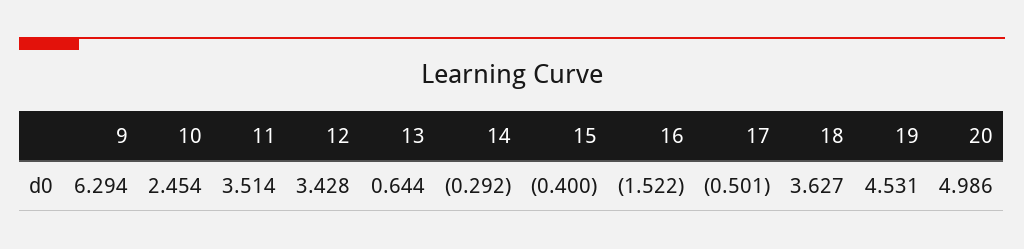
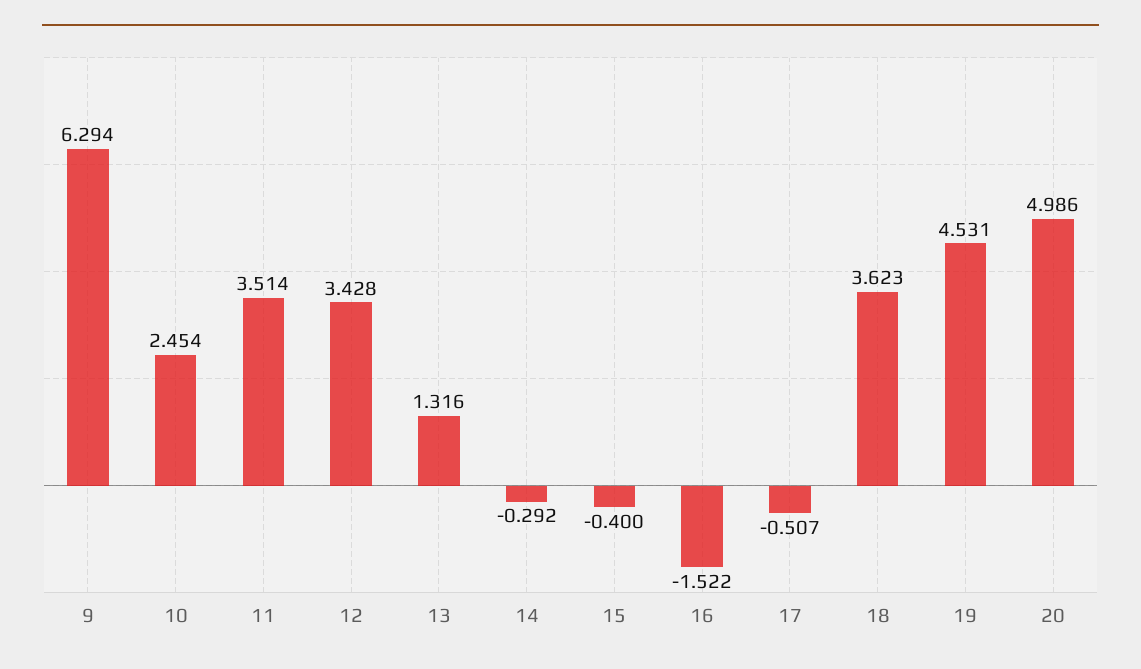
  {
    "9": 6.294,
    "10": 2.454,
    "11": 3.514,
    "12": 3.428,
-   "13": 0.644,
+   "13": 1.316,
    "14": -0.292,
    "15": -0.4,
    "16": -1.522,
-   "17": -0.501,
+   "17": -0.507,
-   "18": 3.627,
+   "18": 3.623,
    "19": 4.531,
    "20": 4.986
  }

